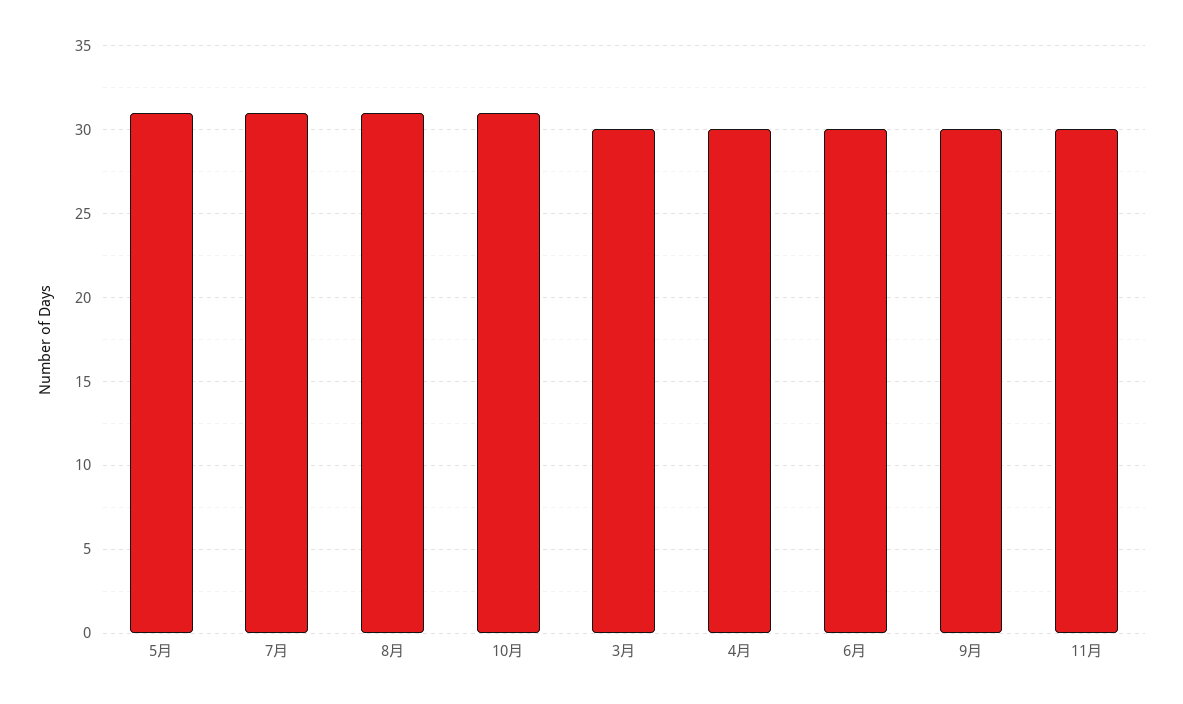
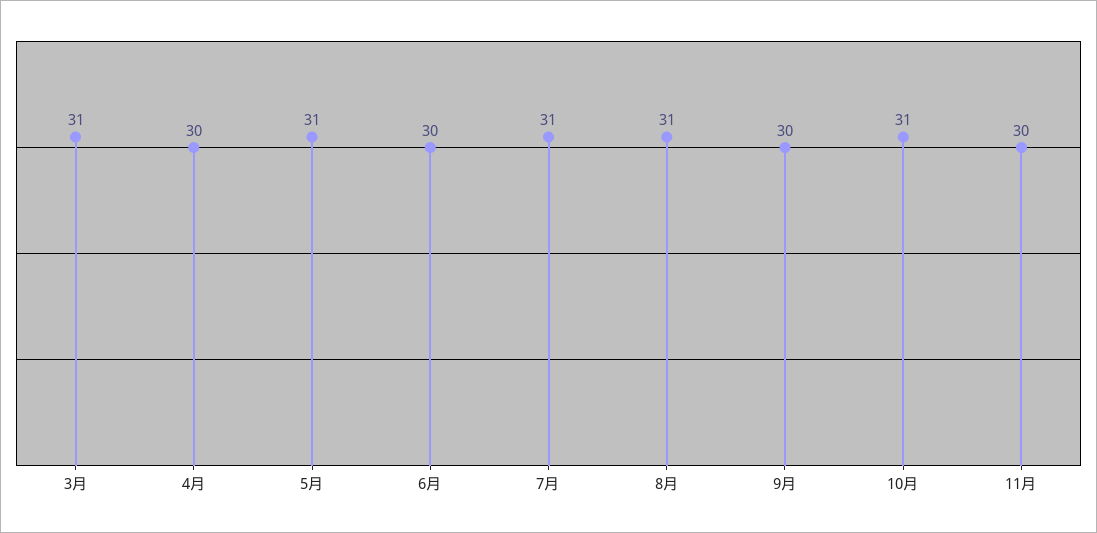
  {
    "5月": 31,
    "7月": 31,
    "8月": 31,
    "10月": 31,
-   "3月": 30,
+   "3月": 31,
    "4月": 30,
    "6月": 30,
    "9月": 30,
    "11月": 30
  }

